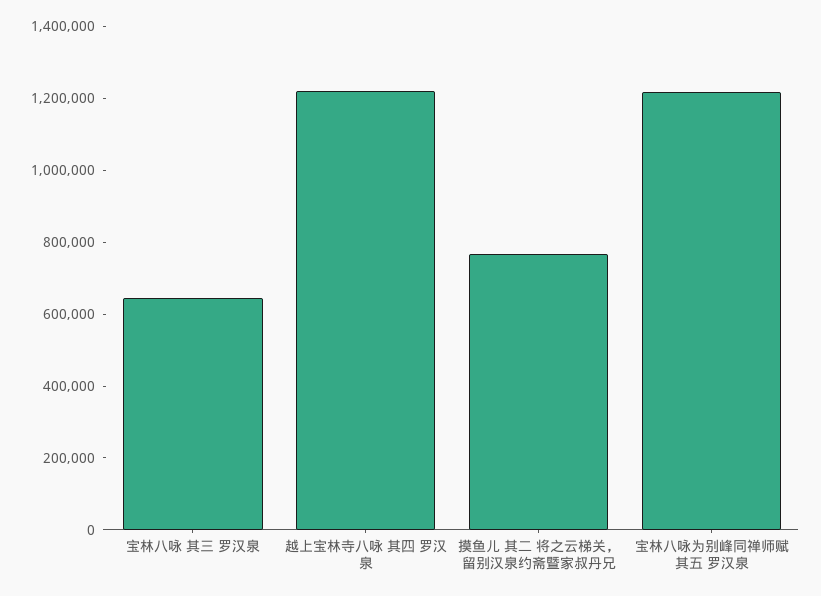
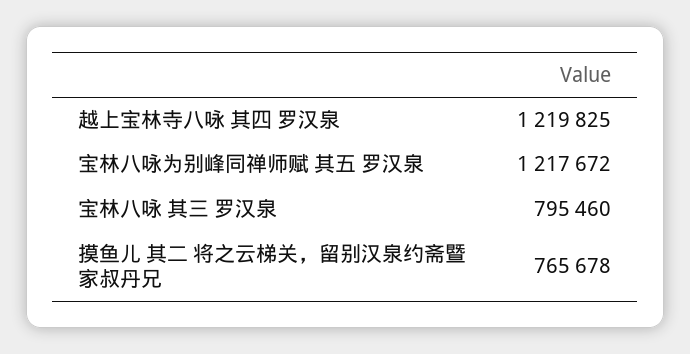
  {
-   "宝林八咏 其三 罗汉泉": 650000,
+   "宝林八咏 其三 罗汉泉": 795460,
    "越上宝林寺八咏 其四 罗汉泉": 1219825,
    "摸鱼儿 其二 将之云梯关，留别汉泉约斋暨家叔丹兄": 765678,
    "宝林八咏为别峰同禅师赋 其五 罗汉泉": 1217672
  }

